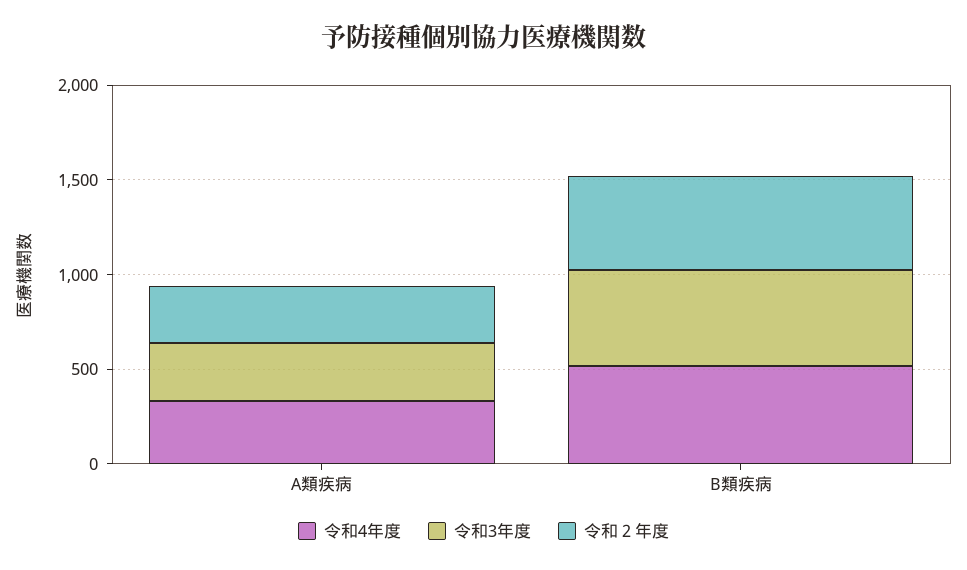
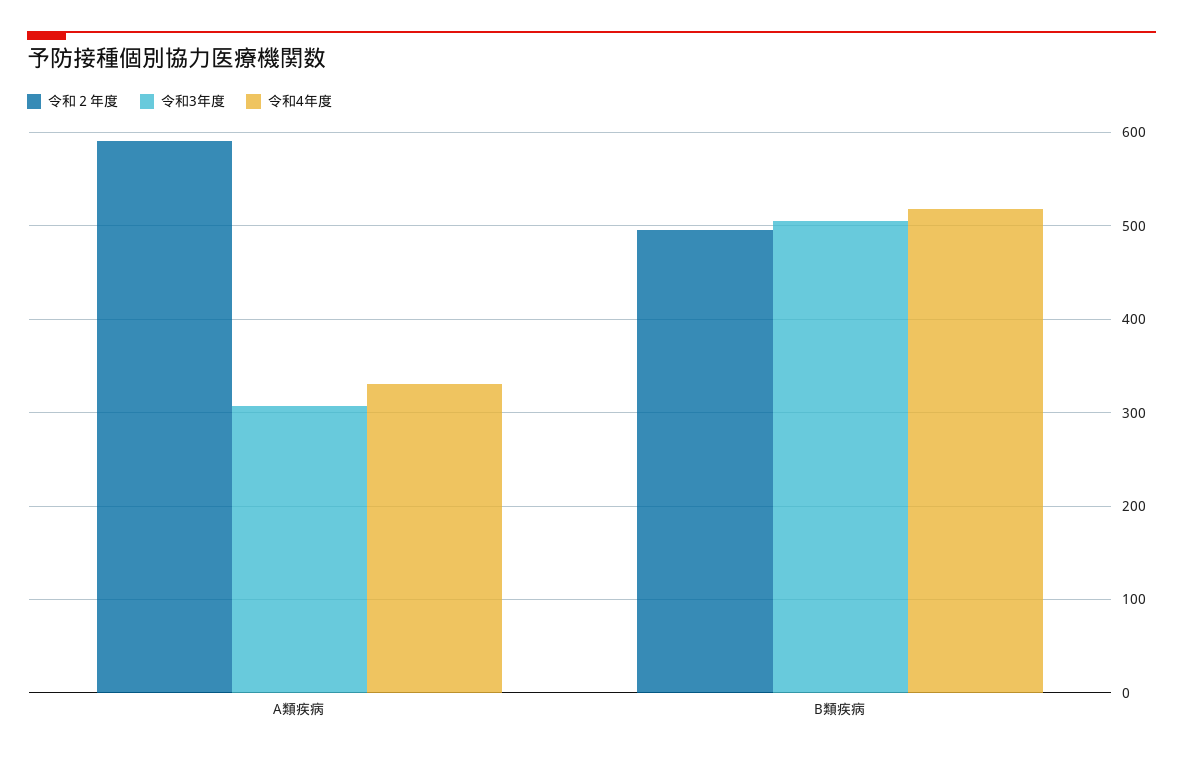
  {
    "令和4年度": {
      "A類疾病": 330,
      "B類疾病": 520
    },
    "令和3年度": {
      "A類疾病": 310,
      "B類疾病": 510
    },
    "令和２年度": {
-     "A類疾病": 300,
+     "A類疾病": 590,
      "B類疾病": 500
    }
  }

